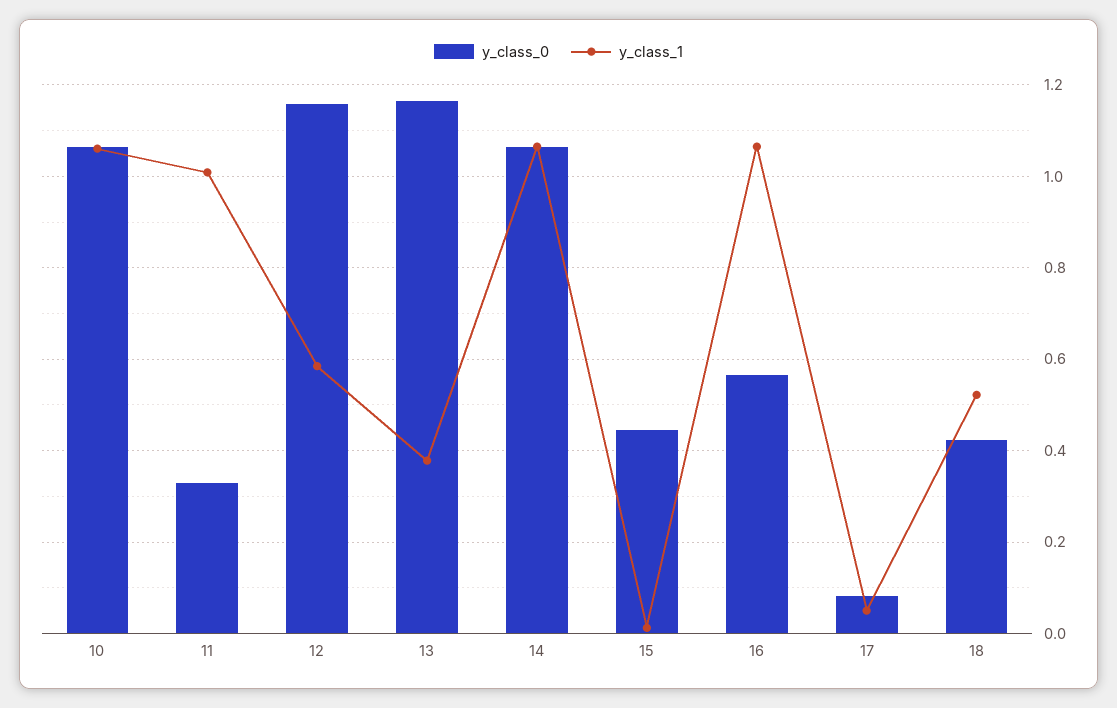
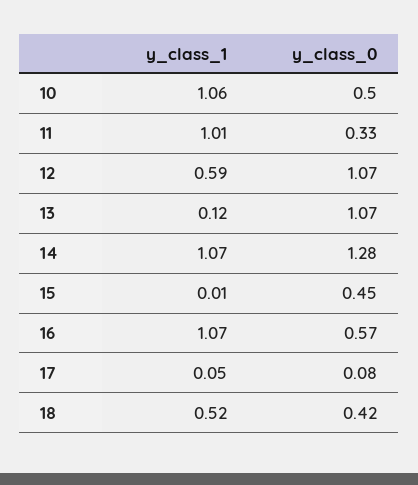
  {
    "y_class_0": {
-     "10": 1.06,
+     "10": 0.5,
      "11": 0.33,
-     "12": 1.16,
+     "12": 1.07,
-     "13": 1.16,
+     "13": 1.07,
-     "14": 1.06,
+     "14": 1.28,
      "15": 0.45,
      "16": 0.57,
      "17": 0.08,
      "18": 0.42
    },
    "y_class_1": {
      "10": 1.06,
      "11": 1.01,
      "12": 0.59,
-     "13": 0.38,
+     "13": 0.12,
      "14": 1.07,
      "15": 0.01,
      "16": 1.07,
      "17": 0.05,
      "18": 0.52
    }
  }

